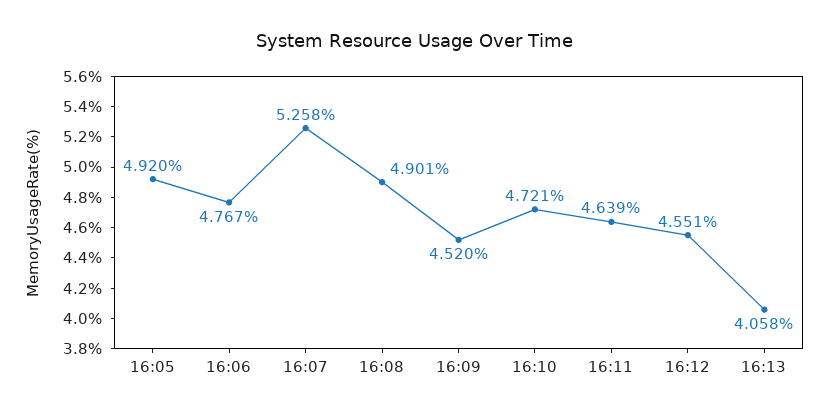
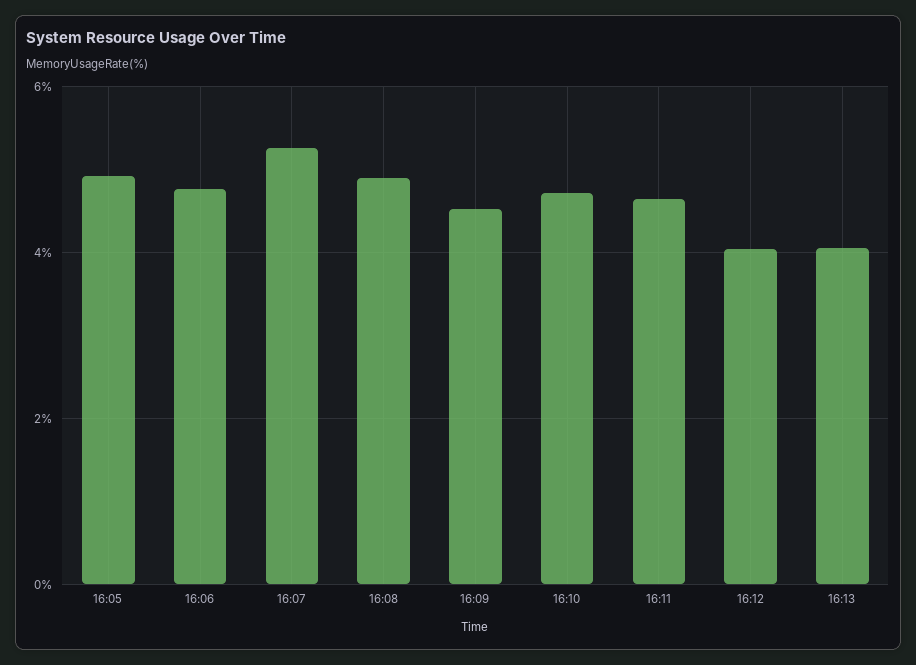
  {
    "16:05": 4.92,
    "16:06": 4.767,
    "16:07": 5.258,
    "16:08": 4.901,
    "16:09": 4.52,
    "16:10": 4.721,
    "16:11": 4.639,
-   "16:12": 4.551,
+   "16:12": 4,
    "16:13": 4.058
  }

